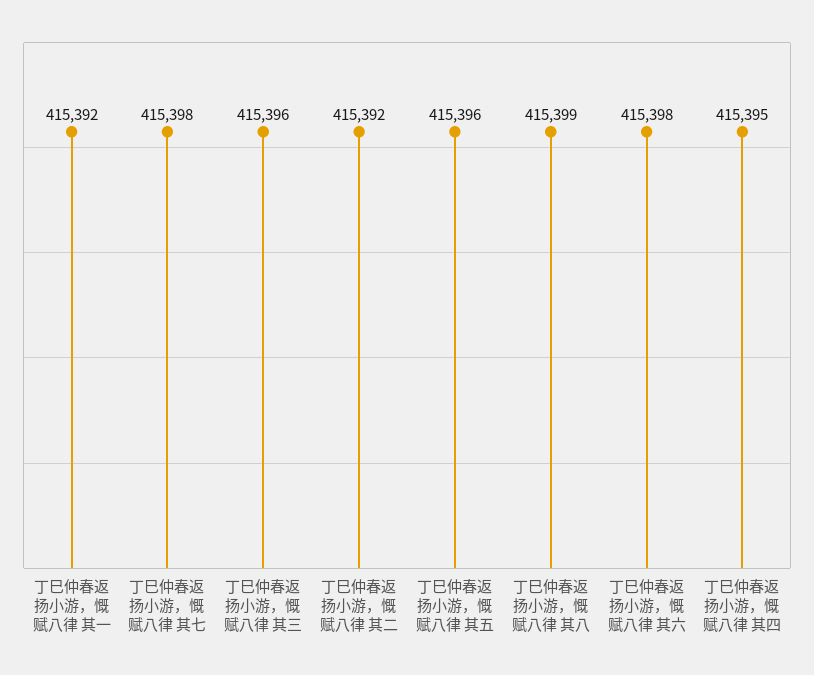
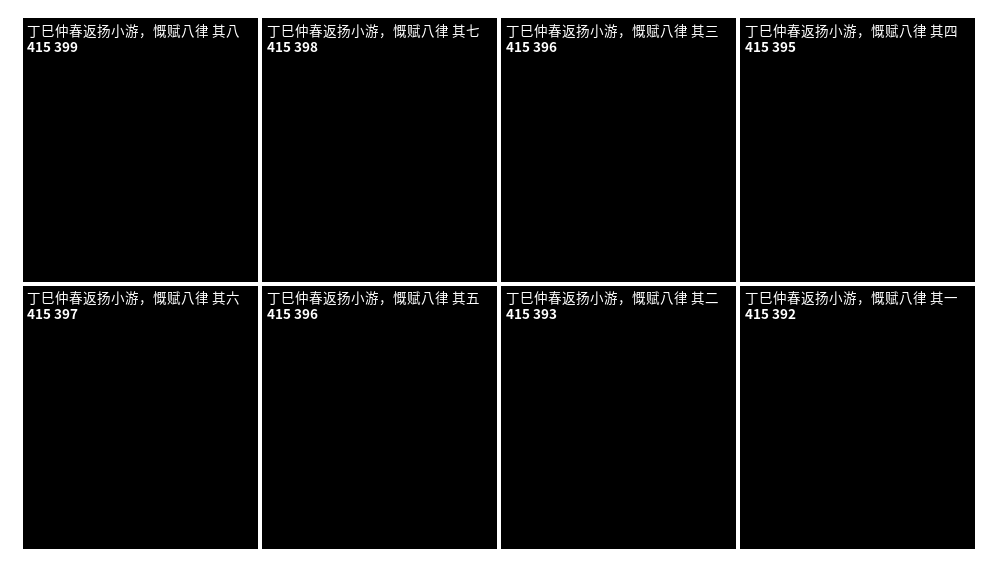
  {
    "丁巳仲春返扬小游，慨赋八律 其一": 415392,
    "丁巳仲春返扬小游，慨赋八律 其七": 415398,
    "丁巳仲春返扬小游，慨赋八律 其三": 415396,
-   "丁巳仲春返扬小游，慨赋八律 其二": 415392,
+   "丁巳仲春返扬小游，慨赋八律 其二": 415393,
    "丁巳仲春返扬小游，慨赋八律 其五": 415396,
    "丁巳仲春返扬小游，慨赋八律 其八": 415399,
-   "丁巳仲春返扬小游，慨赋八律 其六": 415398,
+   "丁巳仲春返扬小游，慨赋八律 其六": 415397,
    "丁巳仲春返扬小游，慨赋八律 其四": 415395
  }

